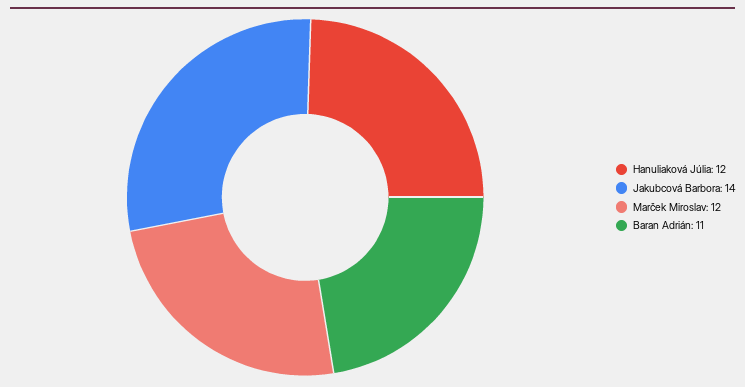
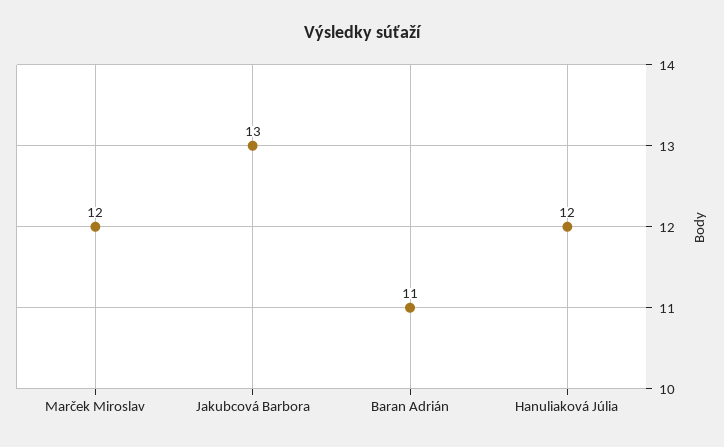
  {
    "Hanuliaková Júlia": 12,
-   "Jakubcová Barbora": 14,
+   "Jakubcová Barbora": 13,
    "Marček Miroslav": 12,
    "Baran Adrián": 11
  }

